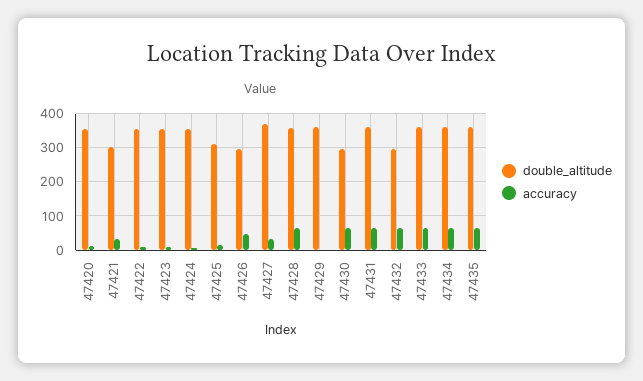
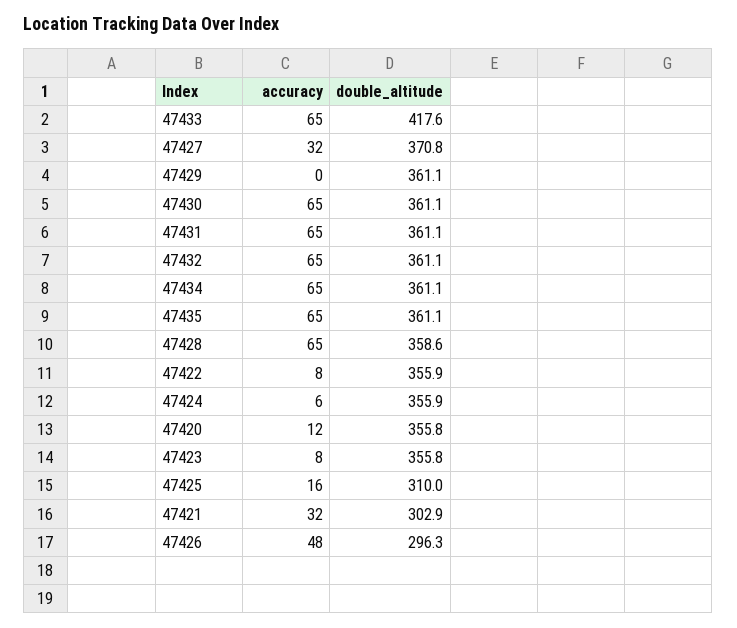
  {
    "double_altitude": {
      "47420": 355.8,
      "47421": 302.9,
      "47422": 355.9,
      "47423": 355.8,
      "47424": 355.9,
      "47425": 310,
      "47426": 296.3,
      "47427": 370.8,
      "47428": 358.6,
      "47429": 361.1,
-     "47430": 300,
+     "47430": 361.1,
      "47431": 361.1,
-     "47432": 300,
+     "47432": 361.1,
-     "47433": 360,
+     "47433": 417.6,
      "47434": 361.1,
      "47435": 361.1
    },
    "accuracy": {
      "47420": 12,
      "47421": 32,
      "47422": 8,
      "47423": 8,
      "47424": 6,
      "47425": 16,
      "47426": 48,
      "47427": 32,
      "47428": 65,
      "47429": 0,
      "47430": 65,
      "47431": 65,
      "47432": 65,
      "47433": 65,
      "47434": 65,
      "47435": 65
    }
  }

